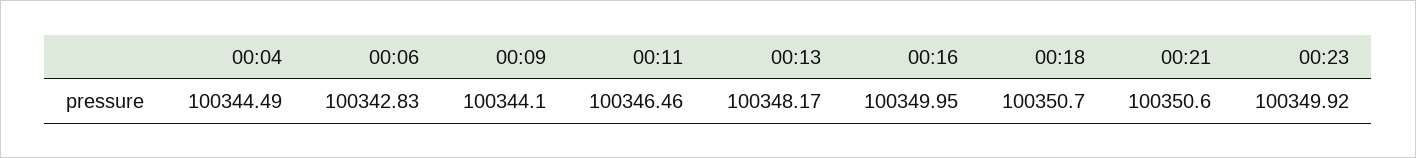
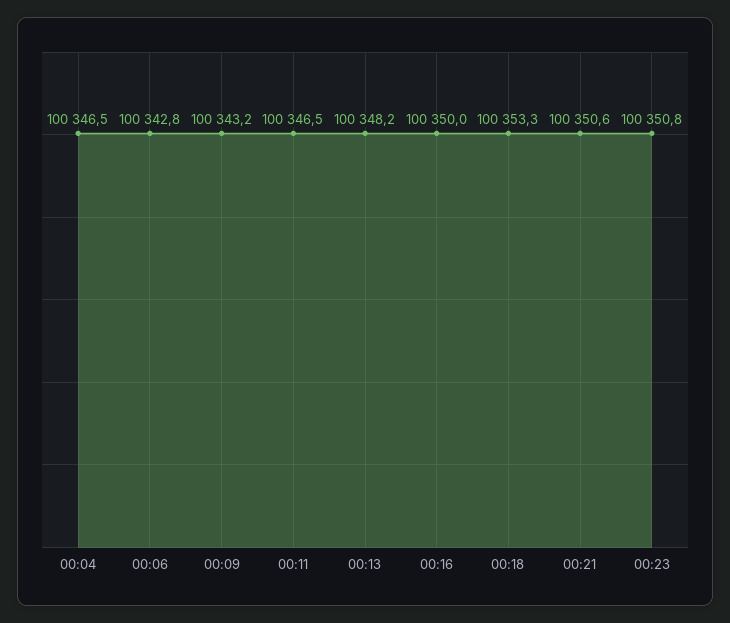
  {
-   "00:04": 100344.49,
+   "00:04": 100346.5,
    "00:06": 100342.83,
-   "00:09": 100344.1,
+   "00:09": 100343.2,
    "00:11": 100346.46,
    "00:13": 100348.17,
    "00:16": 100349.95,
-   "00:18": 100350.7,
+   "00:18": 100353.3,
    "00:21": 100350.6,
-   "00:23": 100349.92
+   "00:23": 100350.8
  }

